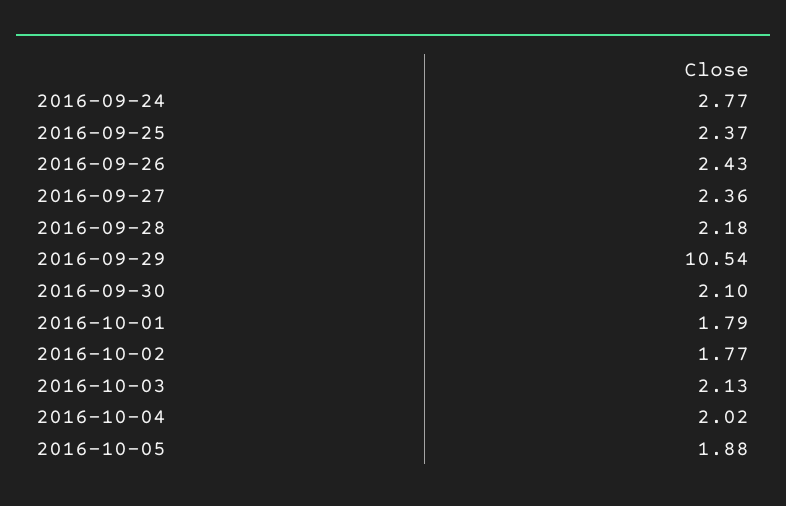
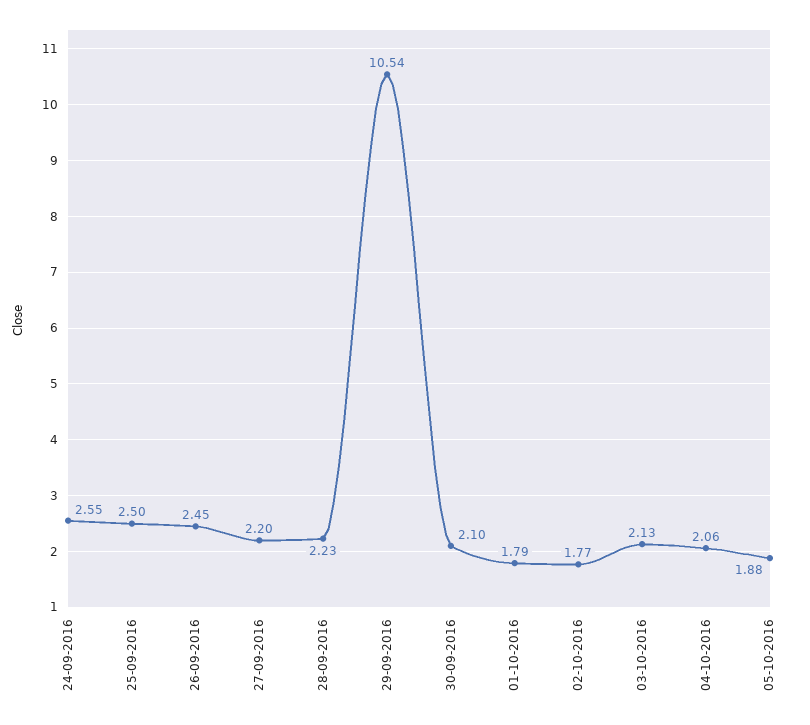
  {
-   "2016-09-24": 2.77,
+   "2016-09-24": 2.55,
-   "2016-09-25": 2.37,
+   "2016-09-25": 2.5,
-   "2016-09-26": 2.43,
+   "2016-09-26": 2.45,
-   "2016-09-27": 2.36,
+   "2016-09-27": 2.2,
-   "2016-09-28": 2.18,
+   "2016-09-28": 2.23,
    "2016-09-29": 10.54,
    "2016-09-30": 2.1,
    "2016-10-01": 1.79,
    "2016-10-02": 1.77,
    "2016-10-03": 2.13,
-   "2016-10-04": 2.02,
+   "2016-10-04": 2.06,
    "2016-10-05": 1.88
  }

